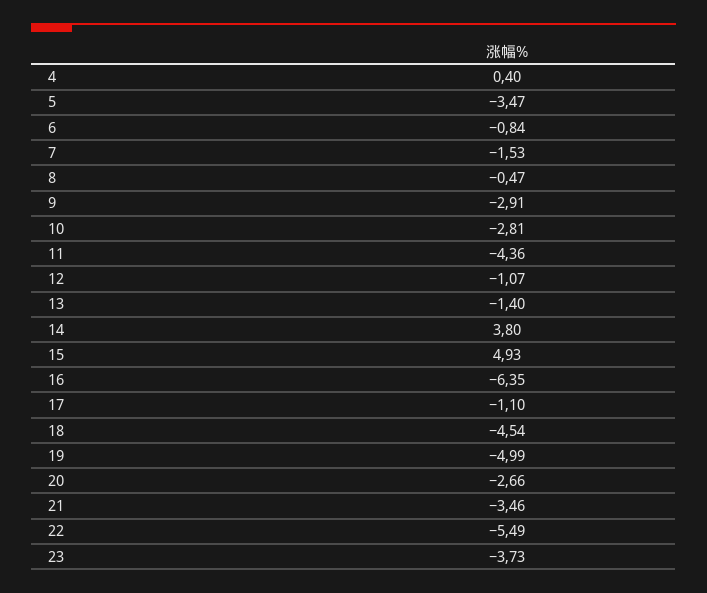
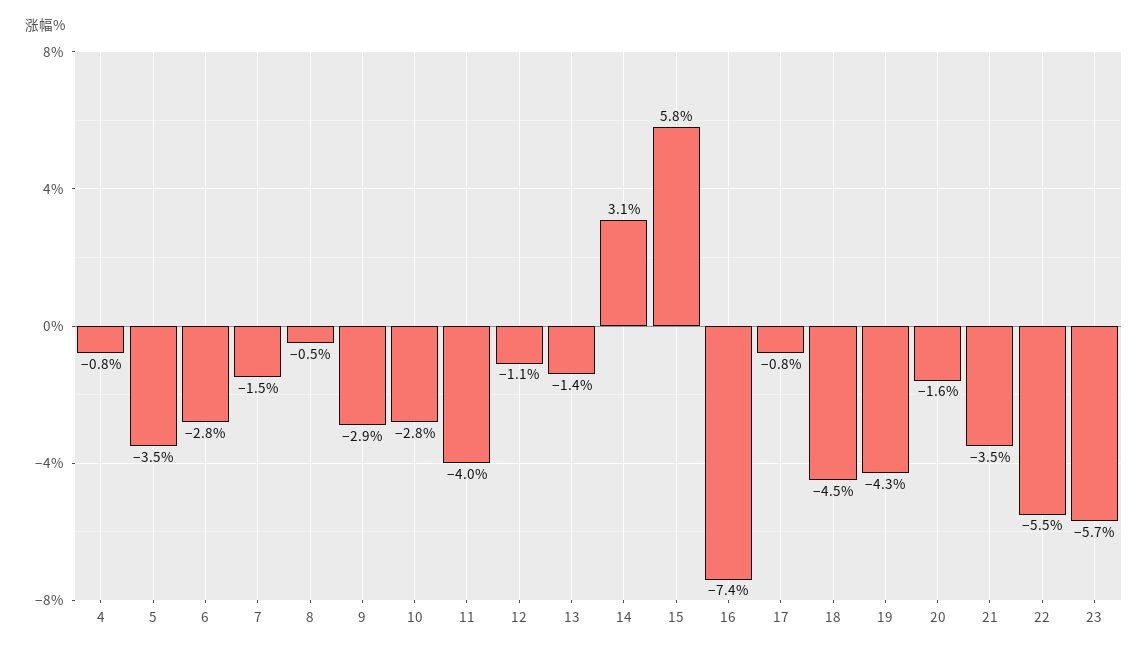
  {
-   "4": 0.4,
+   "4": -0.8,
    "5": -3.47,
-   "6": -0.84,
+   "6": -2.8,
    "7": -1.53,
    "8": -0.47,
    "9": -2.91,
    "10": -2.81,
-   "11": -4.36,
+   "11": -4,
    "12": -1.07,
    "13": -1.4,
-   "14": 3.8,
+   "14": 3.1,
-   "15": 4.93,
+   "15": 5.8,
-   "16": -6.35,
+   "16": -7.4,
-   "17": -1.1,
+   "17": -0.8,
    "18": -4.54,
-   "19": -4.99,
+   "19": -4.3,
-   "20": -2.66,
+   "20": -1.6,
    "21": -3.46,
    "22": -5.49,
-   "23": -3.73
+   "23": -5.7
  }

